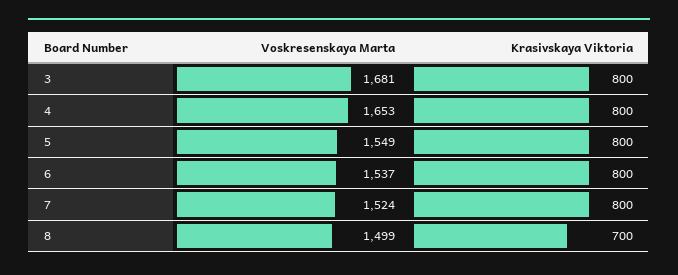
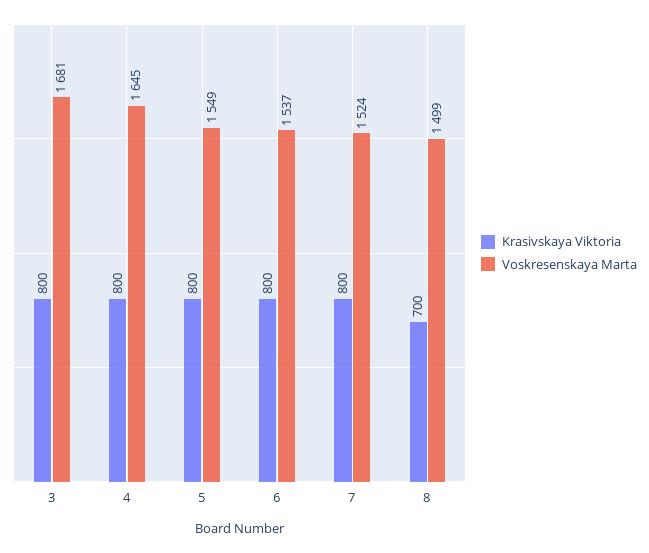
  {
    "Voskresenskaya Marta": {
      "3": 1681,
-     "4": 1653,
+     "4": 1645,
      "5": 1549,
      "6": 1537,
      "7": 1524,
      "8": 1499
    },
    "Krasivskaya Viktoria": {
      "3": 800,
      "4": 800,
      "5": 800,
      "6": 800,
      "7": 800,
      "8": 700
    }
  }

